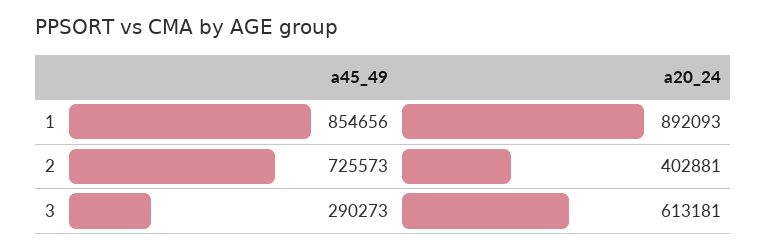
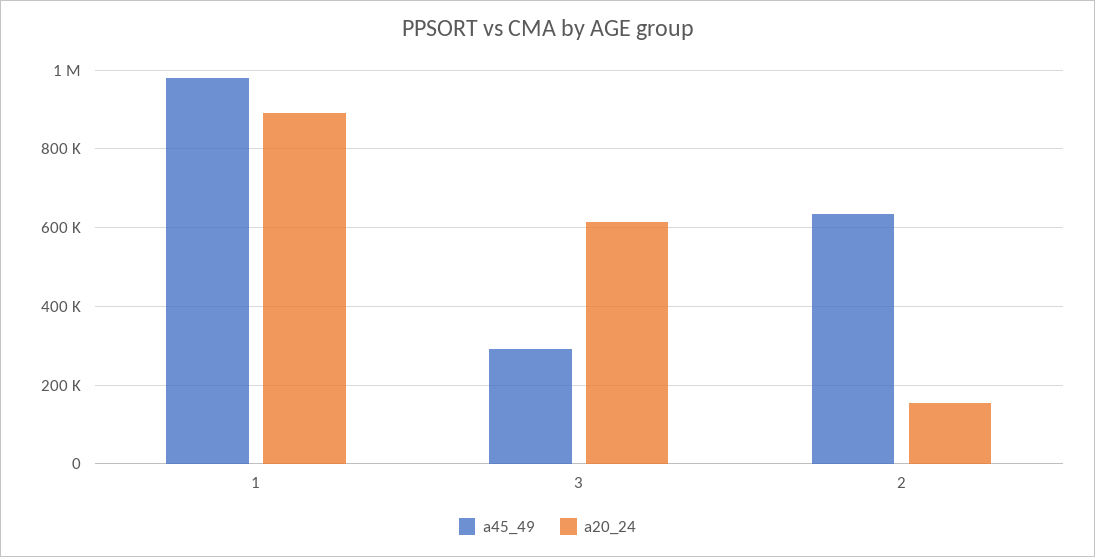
  {
    "a45_49": {
-     "1": 854656,
+     "1": 980000,
-     "2": 725573,
+     "2": 640000,
      "3": 290273
    },
    "a20_24": {
      "1": 892093,
-     "2": 402881,
+     "2": 160000,
      "3": 613181
    }
  }

